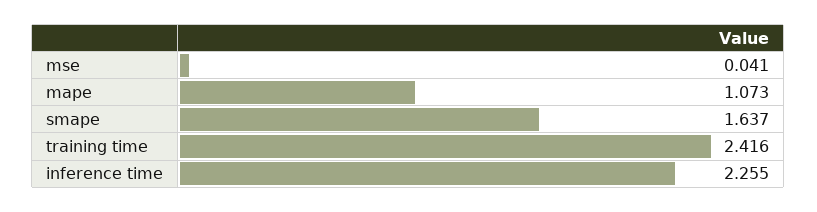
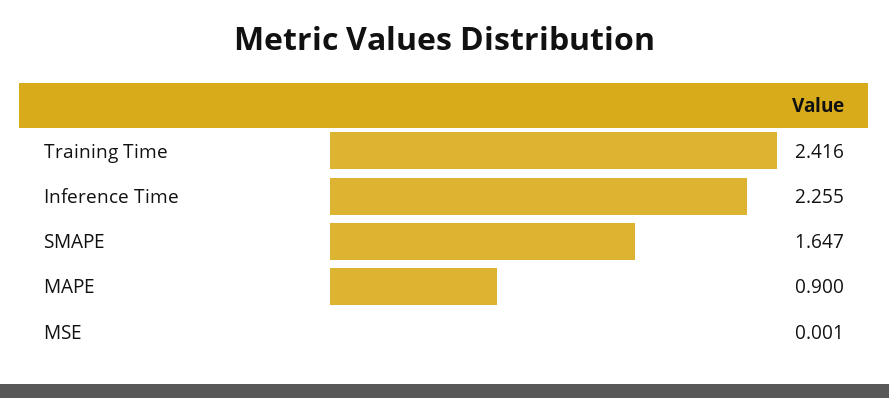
  {
-   "mse": 0.041,
+   "mse": 0.001,
-   "mape": 1.073,
+   "mape": 0.9,
-   "smape": 1.637,
+   "smape": 1.647,
    "training time": 2.416,
    "inference time": 2.255
  }

